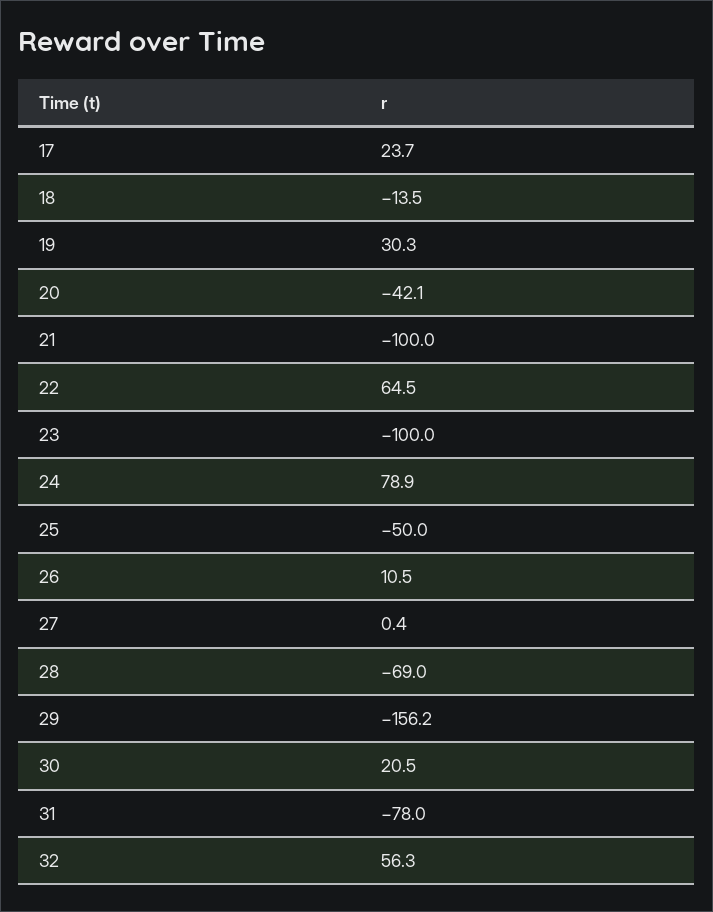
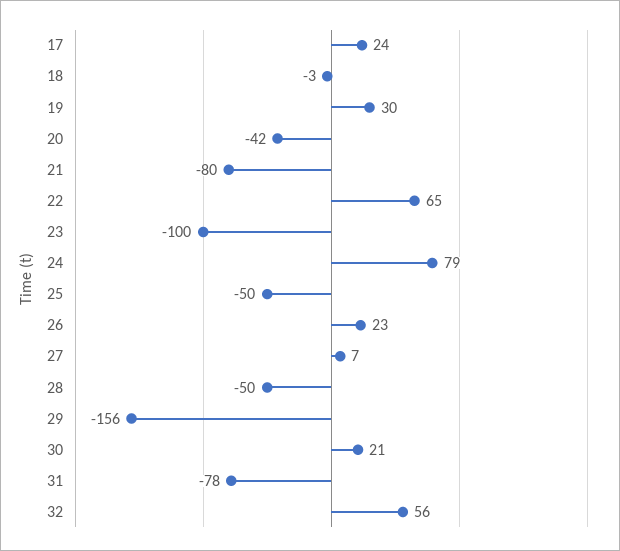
  {
    "17": 23.7,
-   "18": -13.5,
+   "18": -3,
    "19": 30.3,
    "20": -42.1,
-   "21": -100,
+   "21": -80,
    "22": 64.5,
    "23": -100,
    "24": 78.9,
    "25": -50,
-   "26": 10.5,
+   "26": 23,
-   "27": 0.4,
+   "27": 7,
-   "28": -69,
+   "28": -50,
    "29": -156.2,
    "30": 20.5,
    "31": -78,
    "32": 56.3
  }

